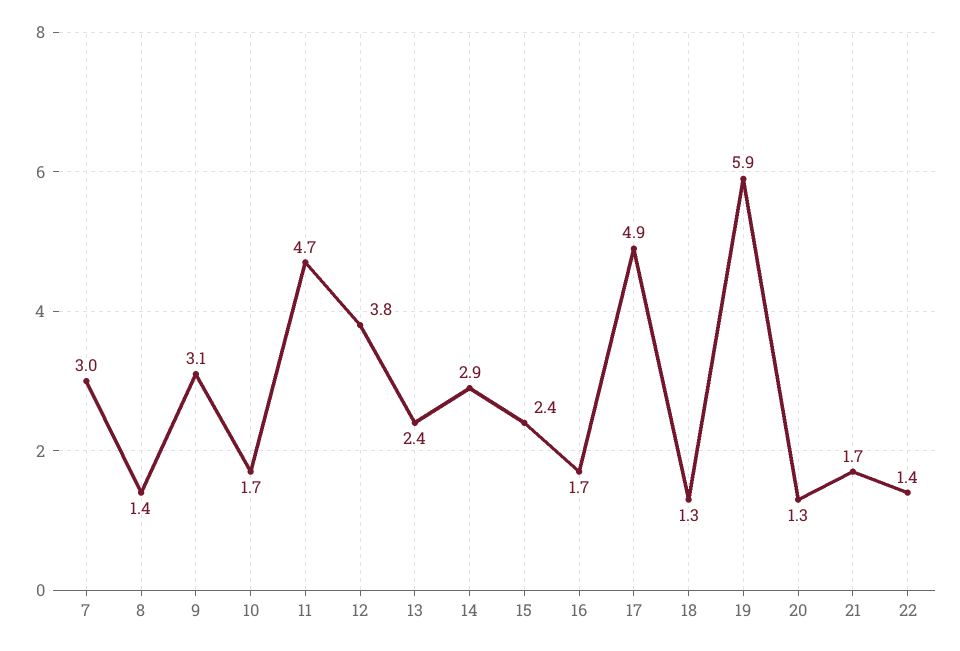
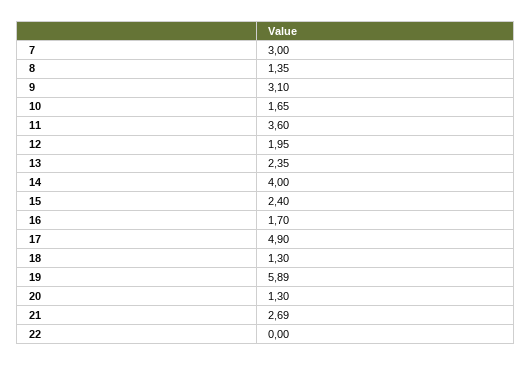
  {
    "7": 3,
    "8": 1.35,
    "9": 3.1,
    "10": 1.65,
-   "11": 4.7,
+   "11": 3.6,
-   "12": 3.8,
+   "12": 1.95,
    "13": 2.35,
-   "14": 2.9,
+   "14": 4,
    "15": 2.4,
    "16": 1.7,
    "17": 4.9,
    "18": 1.3,
    "19": 5.89,
    "20": 1.3,
-   "21": 1.7,
+   "21": 2.69,
-   "22": 1.4
+   "22": 0
  }

